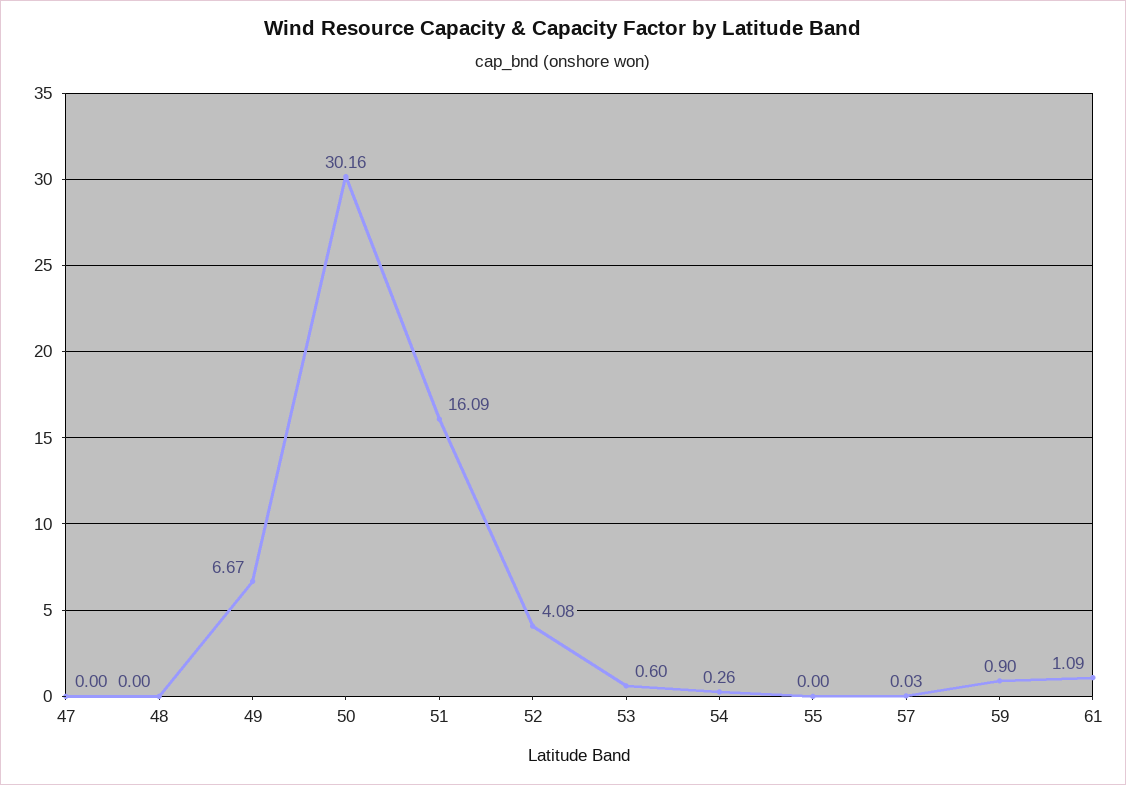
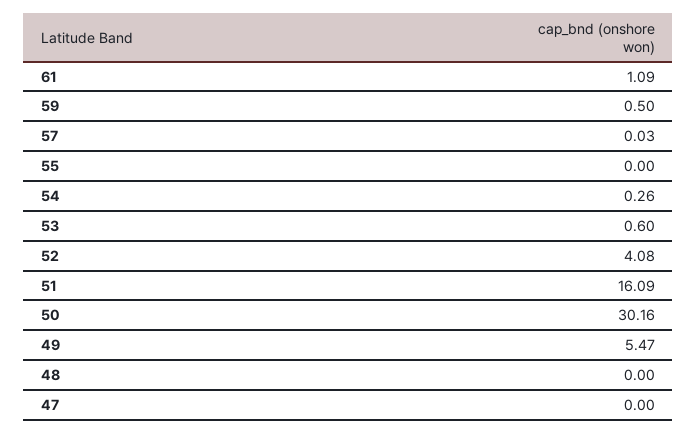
  {
    "47": 0,
    "48": 0,
-   "49": 6.67,
+   "49": 5.47,
    "50": 30.16,
    "51": 16.09,
    "52": 4.08,
    "53": 0.6,
    "54": 0.26,
    "55": 0,
    "57": 0.03,
-   "59": 0.9,
+   "59": 0.5,
    "61": 1.09
  }

